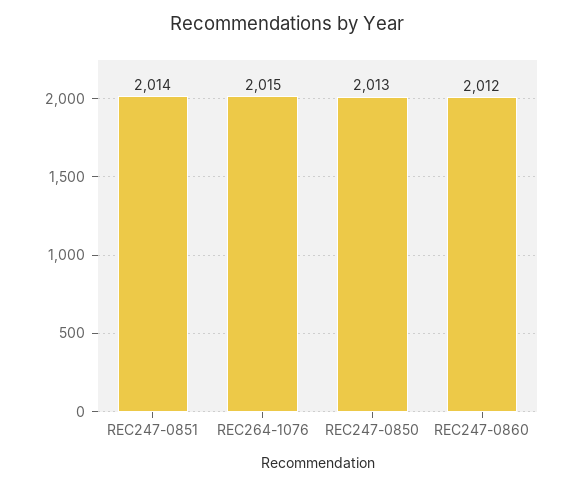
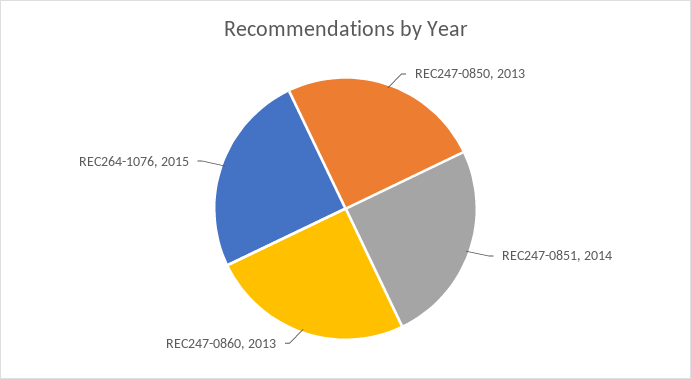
  {
    "REC247-0851": 2014,
    "REC264-1076": 2015,
    "REC247-0850": 2013,
-   "REC247-0860": 2012
+   "REC247-0860": 2013
  }

